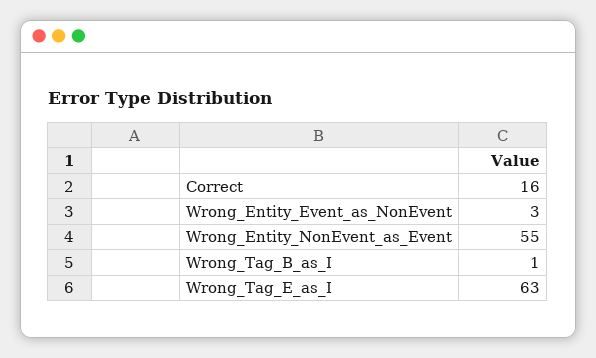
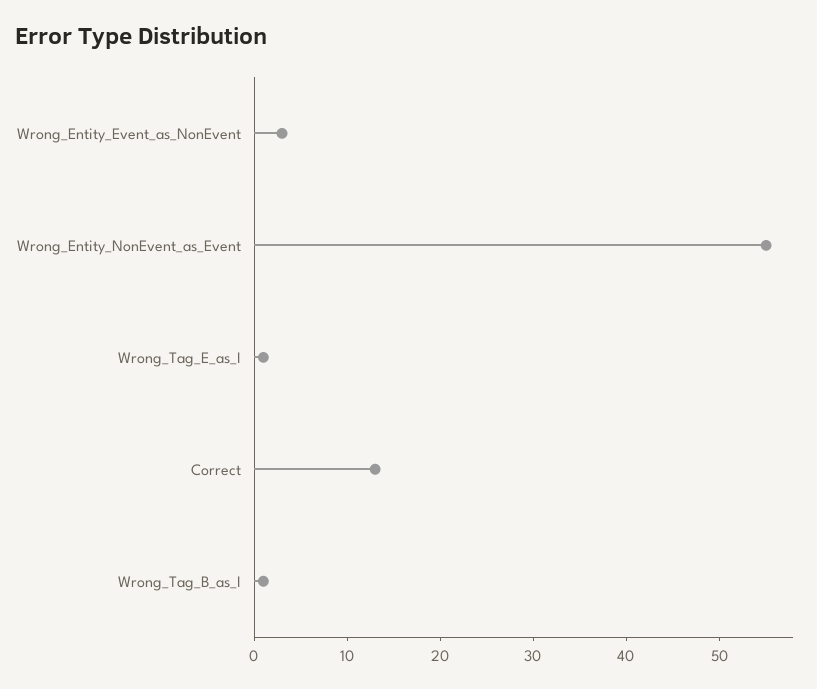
  {
-   "Correct": 16,
+   "Correct": 13,
    "Wrong_Entity_Event_as_NonEvent": 3,
    "Wrong_Entity_NonEvent_as_Event": 55,
    "Wrong_Tag_B_as_I": 1,
-   "Wrong_Tag_E_as_I": 63
+   "Wrong_Tag_E_as_I": 1
  }

